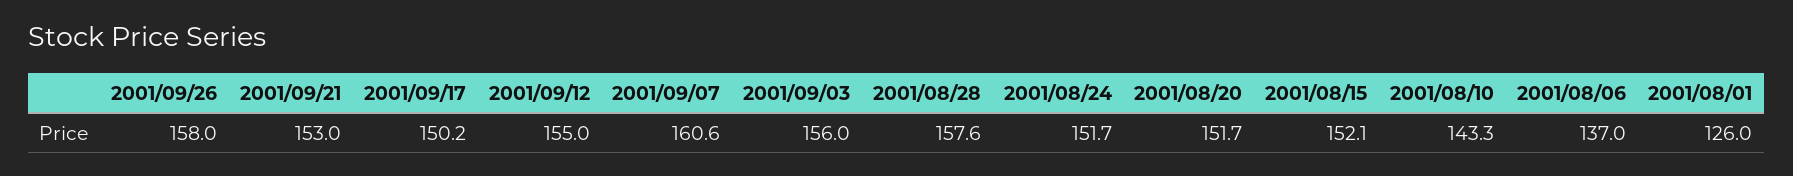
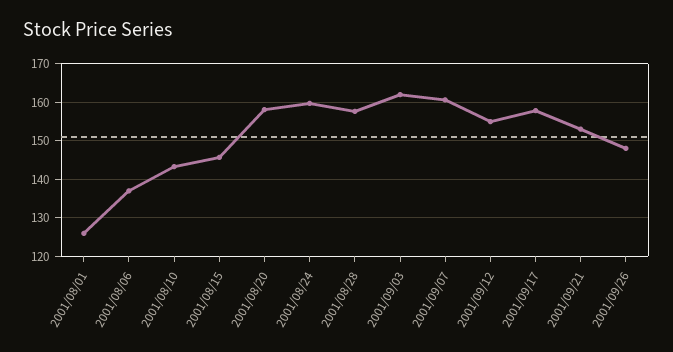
  {
-   "2001/09/26": 158,
+   "2001/09/26": 148,
    "2001/09/21": 153,
-   "2001/09/17": 150.2,
+   "2001/09/17": 158,
    "2001/09/12": 155,
    "2001/09/07": 160.6,
-   "2001/09/03": 156,
+   "2001/09/03": 162,
    "2001/08/28": 157.6,
-   "2001/08/24": 151.7,
+   "2001/08/24": 160,
-   "2001/08/20": 151.7,
+   "2001/08/20": 158,
-   "2001/08/15": 152.1,
+   "2001/08/15": 146,
    "2001/08/10": 143.3,
    "2001/08/06": 137,
    "2001/08/01": 126
  }

